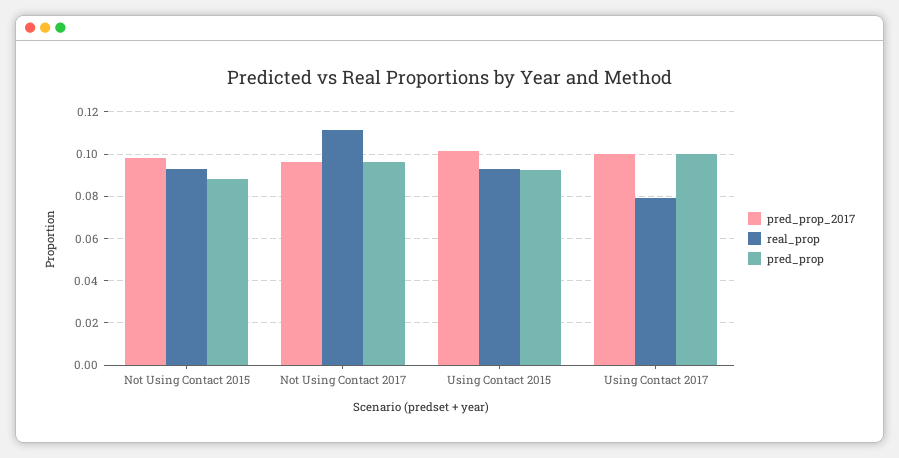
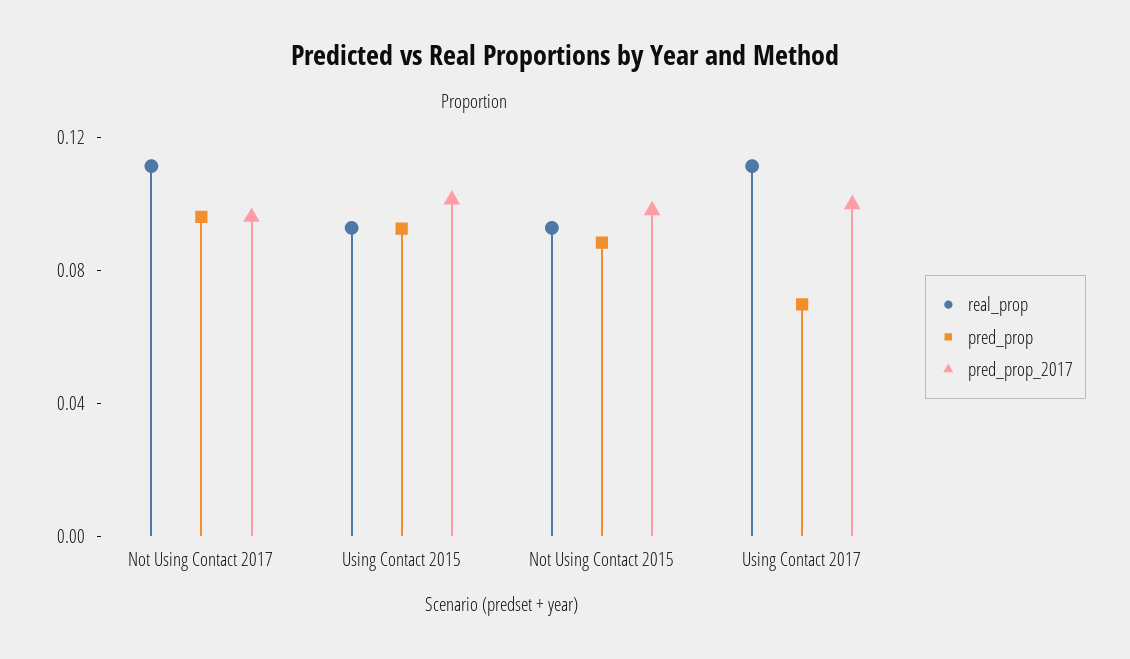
  {
    "pred_prop_2017": {
      "Not Using Contact 2015": 0.1,
      "Not Using Contact 2017": 0.095,
      "Using Contact 2015": 0.1,
      "Using Contact 2017": 0.1
    },
    "real_prop": {
      "Not Using Contact 2015": 0.095,
      "Not Using Contact 2017": 0.11,
      "Using Contact 2015": 0.095,
-     "Using Contact 2017": 0.08
+     "Using Contact 2017": 0.11
    },
    "pred_prop": {
      "Not Using Contact 2015": 0.09,
      "Not Using Contact 2017": 0.095,
      "Using Contact 2015": 0.095,
-     "Using Contact 2017": 0.1
+     "Using Contact 2017": 0.07
    }
  }

